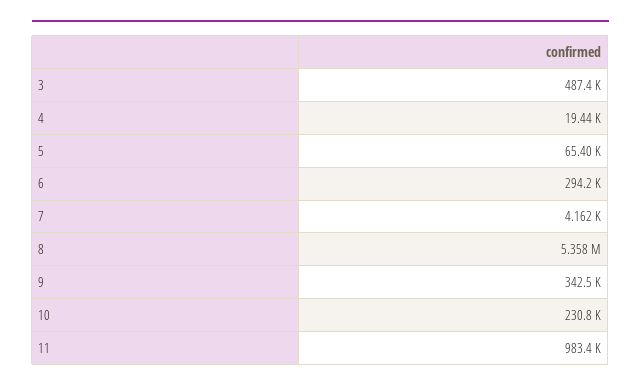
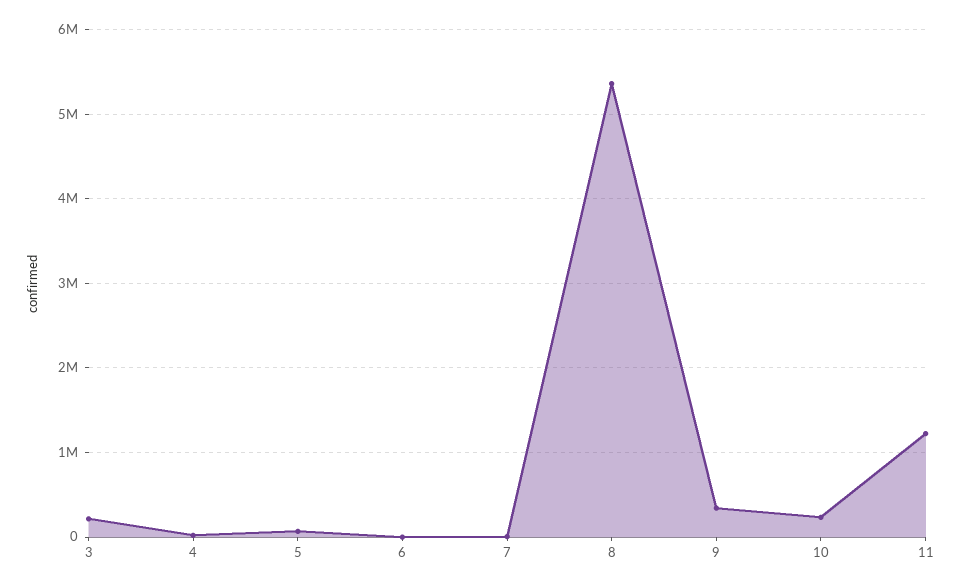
  {
-   "3": 487400,
+   "3": 200000,
    "4": 19440,
    "5": 65400,
-   "6": 294200,
+   "6": 0,
    "7": 4162,
    "8": 5358000,
    "9": 342500,
    "10": 230800,
-   "11": 983400
+   "11": 1200000
  }

